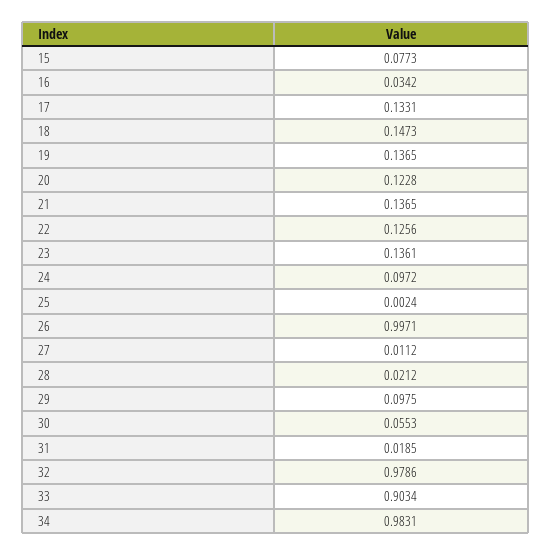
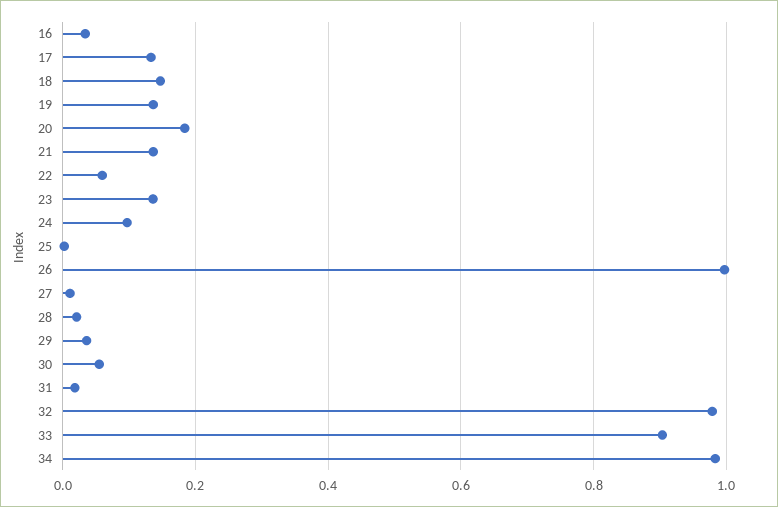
  {
-   "15": 0.0773,
    "16": 0.0342,
    "17": 0.1331,
    "18": 0.1473,
    "19": 0.1365,
-   "20": 0.1228,
+   "20": 0.18,
    "21": 0.1365,
-   "22": 0.1256,
+   "22": 0.06,
    "23": 0.1361,
    "24": 0.0972,
    "25": 0.0024,
    "26": 0.9971,
    "27": 0.0112,
    "28": 0.0212,
-   "29": 0.0975,
+   "29": 0.04,
    "30": 0.0553,
    "31": 0.0185,
    "32": 0.9786,
    "33": 0.9034,
    "34": 0.9831
  }

